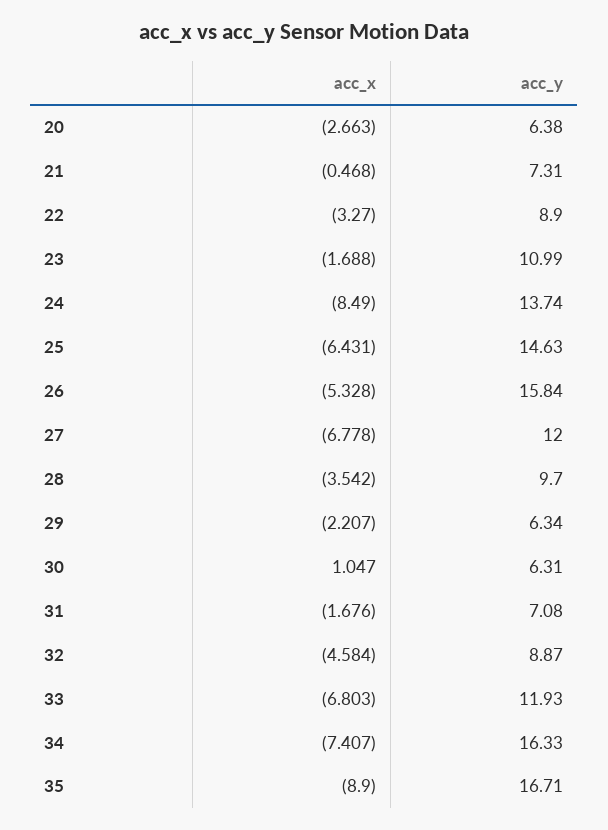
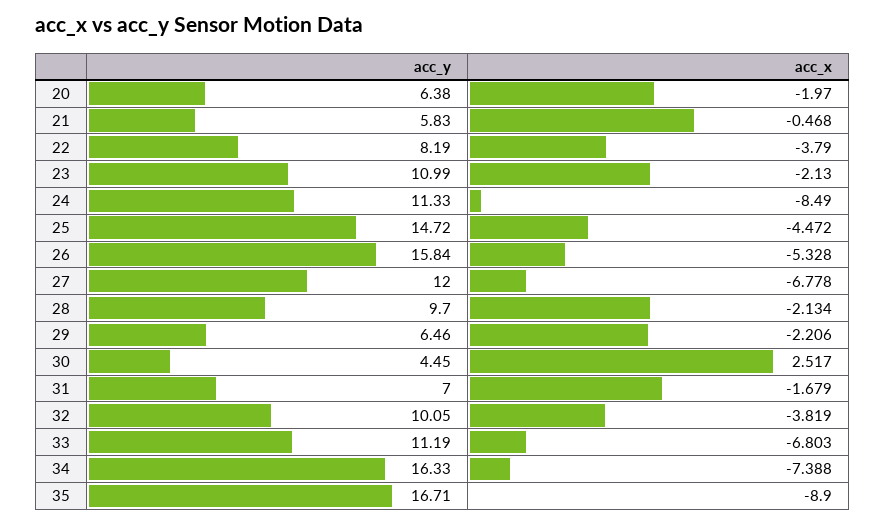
  {
    "acc_x": {
-     "20": -2.663,
+     "20": -1.97,
      "21": -0.468,
-     "22": -3.27,
+     "22": -3.79,
-     "23": -1.688,
+     "23": -2.13,
      "24": -8.49,
-     "25": -6.431,
+     "25": -4.472,
      "26": -5.328,
      "27": -6.778,
-     "28": -3.542,
+     "28": -2.134,
-     "29": -2.207,
+     "29": -2.206,
-     "30": 1.047,
+     "30": 2.517,
-     "31": -1.676,
+     "31": -1.679,
-     "32": -4.584,
+     "32": -3.819,
      "33": -6.803,
-     "34": -7.407,
+     "34": -7.388,
      "35": -8.9
    },
    "acc_y": {
      "20": 6.38,
-     "21": 7.31,
+     "21": 5.83,
-     "22": 8.9,
+     "22": 8.19,
      "23": 10.99,
-     "24": 13.74,
+     "24": 11.33,
-     "25": 14.63,
+     "25": 14.72,
      "26": 15.84,
      "27": 12,
      "28": 9.7,
-     "29": 6.34,
+     "29": 6.46,
-     "30": 6.31,
+     "30": 4.45,
-     "31": 7.08,
+     "31": 7,
-     "32": 8.87,
+     "32": 10.05,
-     "33": 11.93,
+     "33": 11.19,
      "34": 16.33,
      "35": 16.71
    }
  }

